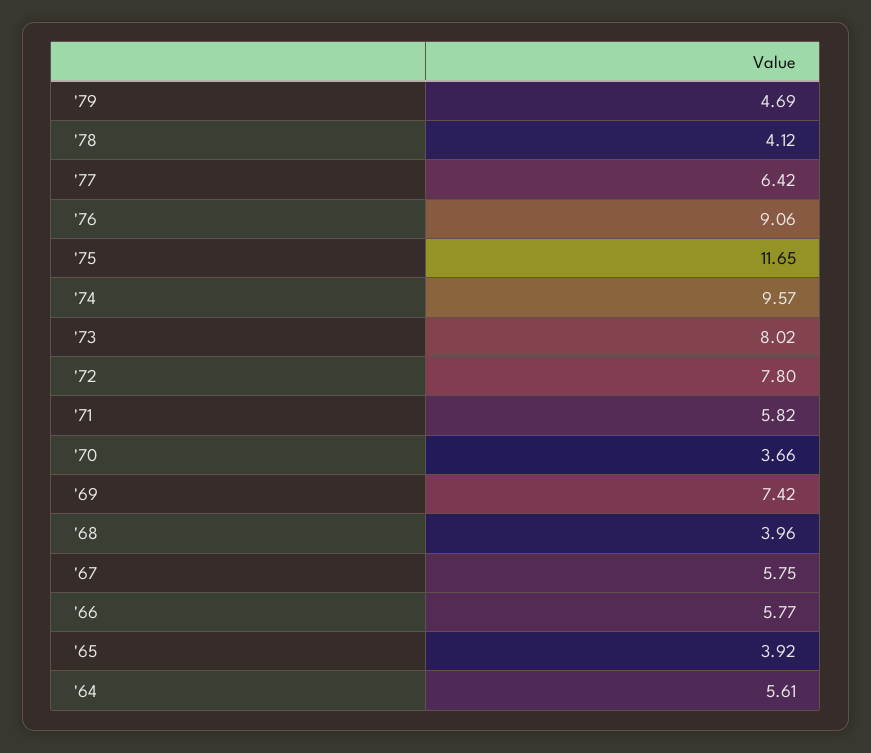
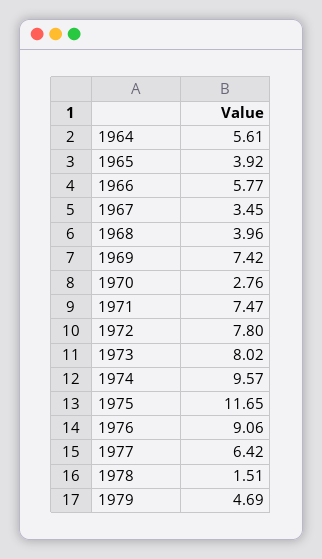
  {
    "'79": 4.69,
-   "'78": 4.12,
+   "'78": 1.51,
    "'77": 6.42,
    "'76": 9.06,
    "'75": 11.65,
    "'74": 9.57,
    "'73": 8.02,
    "'72": 7.8,
-   "'71": 5.82,
+   "'71": 7.47,
-   "'70": 3.66,
+   "'70": 2.76,
    "'69": 7.42,
    "'68": 3.96,
-   "'67": 5.75,
+   "'67": 3.45,
    "'66": 5.77,
    "'65": 3.92,
    "'64": 5.61
  }

